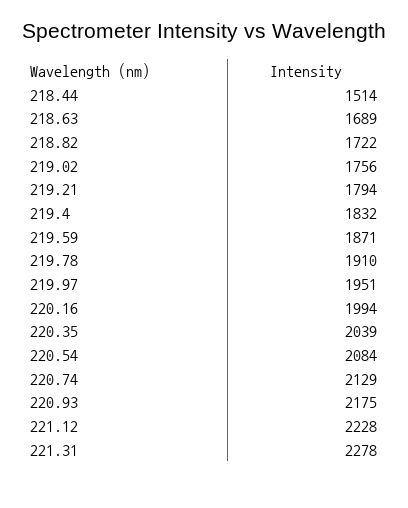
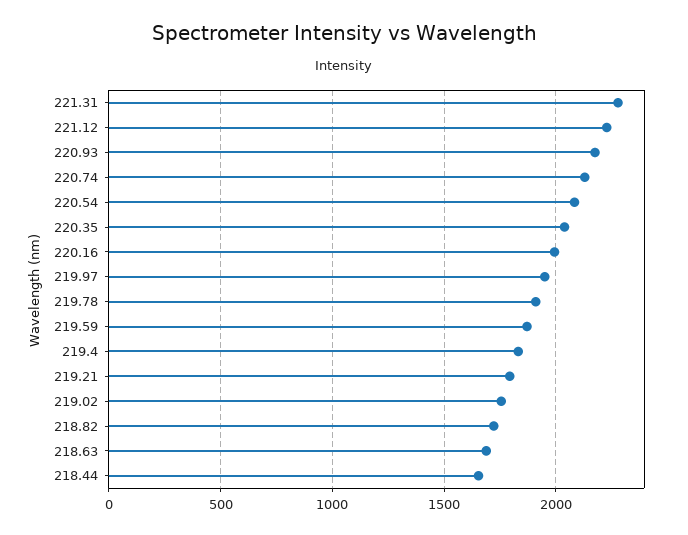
  {
-   "218.44": 1514,
+   "218.44": 1650,
    "218.63": 1689,
    "218.82": 1722,
    "219.02": 1756,
    "219.21": 1794,
    "219.4": 1832,
    "219.59": 1871,
    "219.78": 1910,
    "219.97": 1951,
    "220.16": 1994,
    "220.35": 2039,
    "220.54": 2084,
    "220.74": 2129,
    "220.93": 2175,
    "221.12": 2228,
    "221.31": 2278
  }

